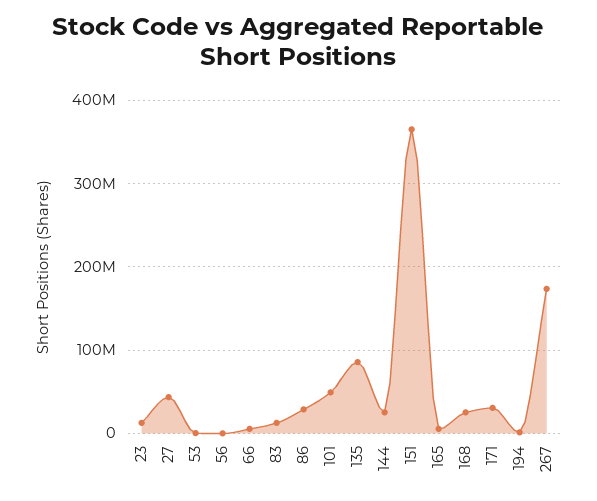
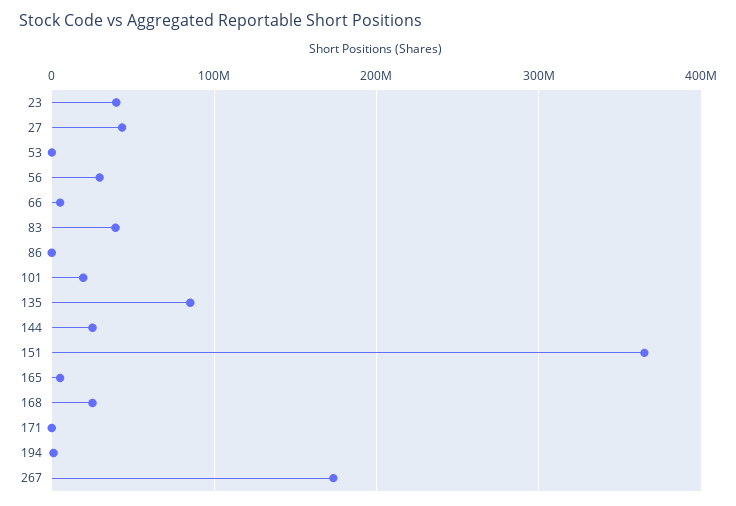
  {
-   "23": 10000000,
+   "23": 40000000,
    "27": 40000000,
    "53": 0,
-   "56": 0,
+   "56": 30000000,
    "66": 10000000,
-   "83": 10000000,
+   "83": 40000000,
-   "86": 30000000,
+   "86": 0,
-   "101": 50000000,
+   "101": 20000000,
    "135": 90000000,
    "144": 30000000,
    "151": 370000000,
    "165": 10000000,
    "168": 30000000,
-   "171": 30000000,
+   "171": 0,
    "194": 0,
    "267": 170000000
  }

